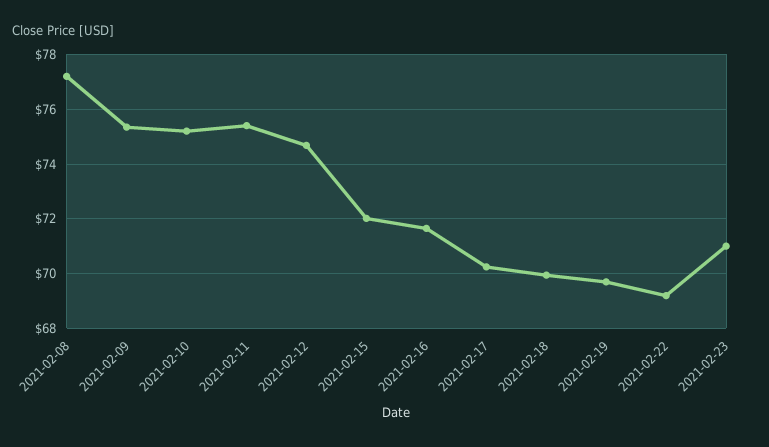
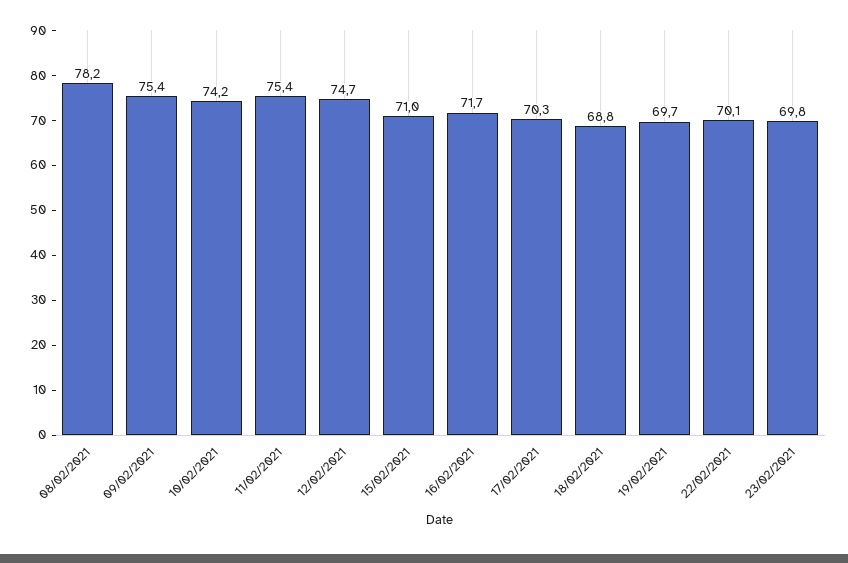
  {
-   "2021-02-08": 77.25,
+   "2021-02-08": 78.2,
    "2021-02-09": 75.4,
-   "2021-02-10": 75.25,
+   "2021-02-10": 74.2,
    "2021-02-11": 75.4,
    "2021-02-12": 74.7,
-   "2021-02-15": 72,
+   "2021-02-15": 71,
    "2021-02-16": 71.7,
    "2021-02-17": 70.3,
-   "2021-02-18": 70,
+   "2021-02-18": 68.8,
    "2021-02-19": 69.7,
-   "2021-02-22": 69.25,
+   "2021-02-22": 70.1,
-   "2021-02-23": 71
+   "2021-02-23": 69.8
  }

